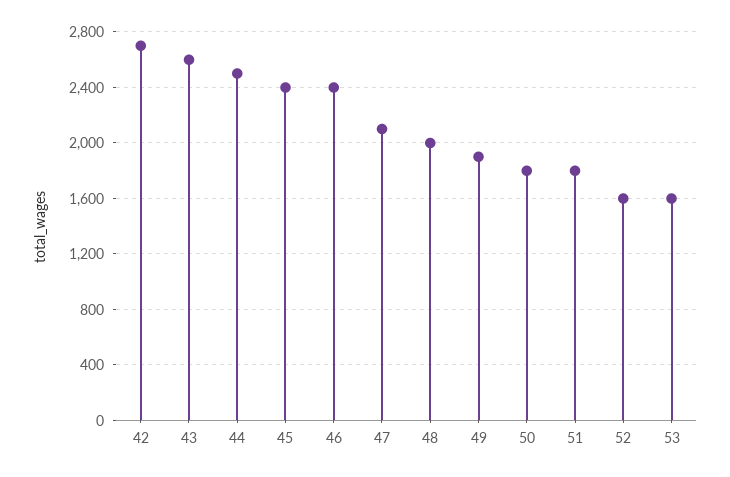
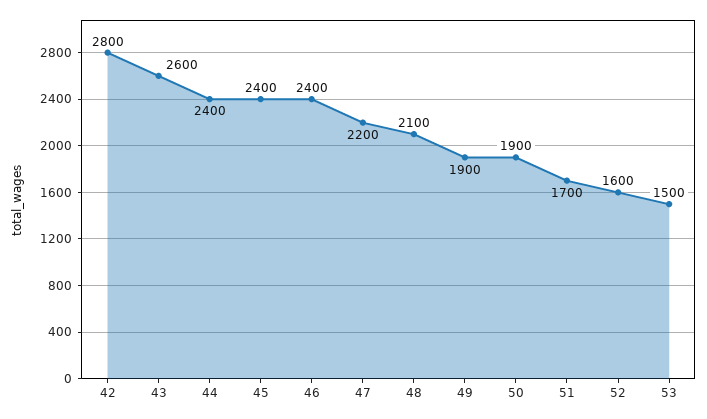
  {
-   "42": 2700,
+   "42": 2800,
    "43": 2600,
-   "44": 2500,
+   "44": 2400,
    "45": 2400,
    "46": 2400,
-   "47": 2100,
+   "47": 2200,
-   "48": 2000,
+   "48": 2100,
    "49": 1900,
-   "50": 1800,
+   "50": 1900,
-   "51": 1800,
+   "51": 1700,
    "52": 1600,
-   "53": 1600
+   "53": 1500
  }

